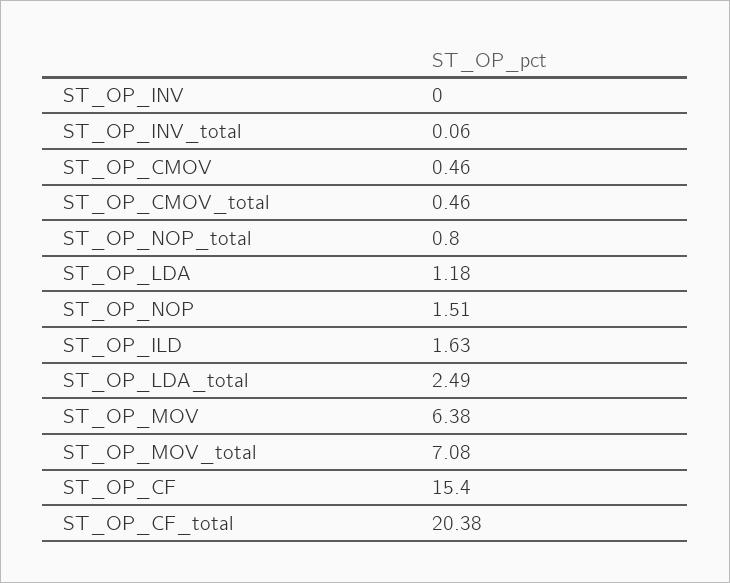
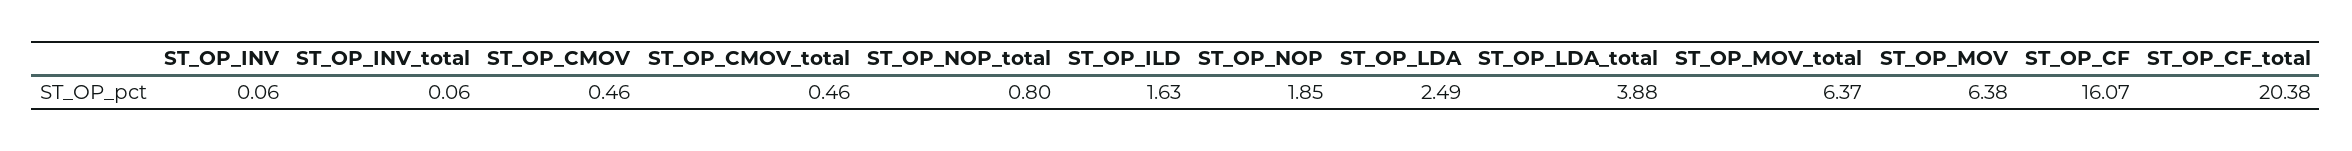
  {
-   "ST_OP_INV": 0,
+   "ST_OP_INV": 0.06,
    "ST_OP_INV_total": 0.06,
    "ST_OP_CMOV": 0.46,
    "ST_OP_CMOV_total": 0.46,
    "ST_OP_NOP_total": 0.8,
-   "ST_OP_LDA": 1.18,
+   "ST_OP_LDA": 2.49,
-   "ST_OP_NOP": 1.51,
+   "ST_OP_NOP": 1.85,
    "ST_OP_ILD": 1.63,
-   "ST_OP_LDA_total": 2.49,
+   "ST_OP_LDA_total": 3.88,
    "ST_OP_MOV": 6.38,
-   "ST_OP_MOV_total": 7.08,
+   "ST_OP_MOV_total": 6.37,
-   "ST_OP_CF": 15.4,
+   "ST_OP_CF": 16.07,
    "ST_OP_CF_total": 20.38
  }

